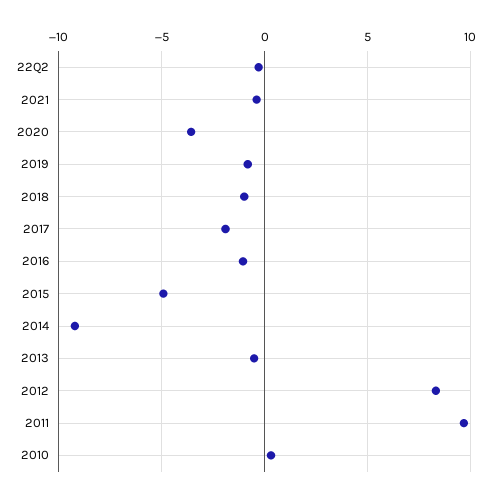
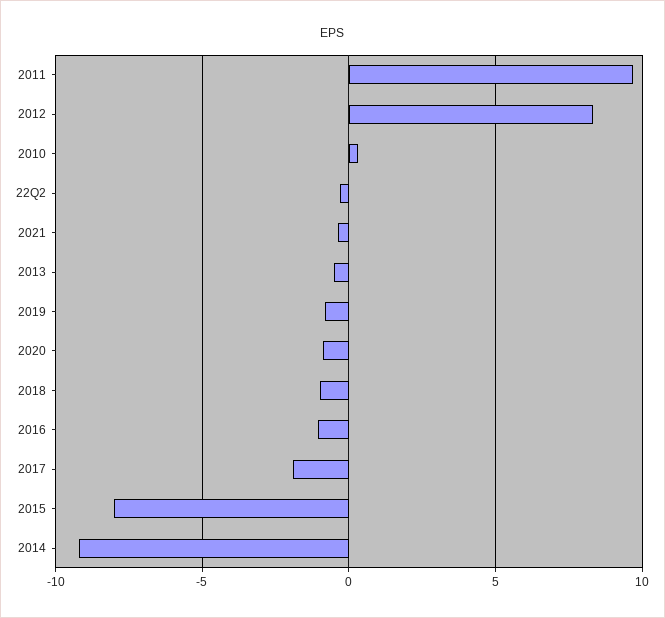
  {
    "22Q2": -0.5,
    "2021": -0.5,
-   "2020": -3.5,
+   "2020": -1,
    "2019": -1,
    "2018": -1,
    "2017": -2,
    "2016": -1,
-   "2015": -5,
+   "2015": -8,
    "2014": -9,
    "2013": -0.5,
    "2012": 8.5,
    "2011": 9.5,
    "2010": 0.5
  }

